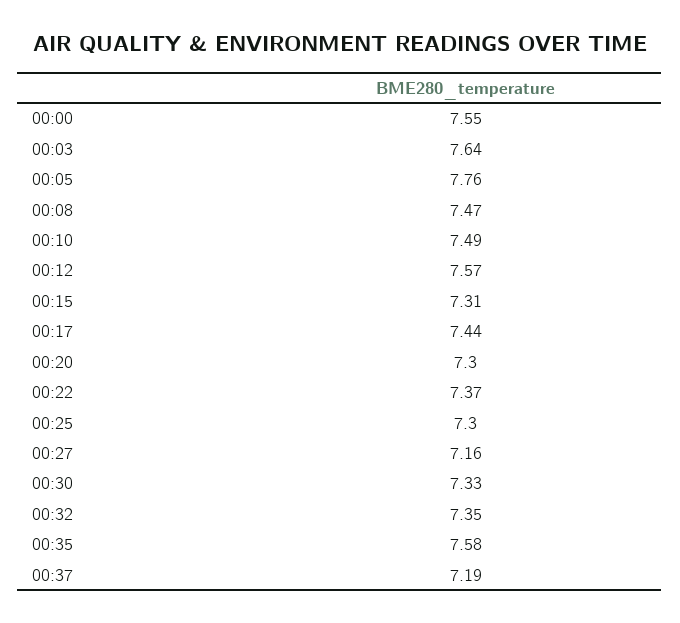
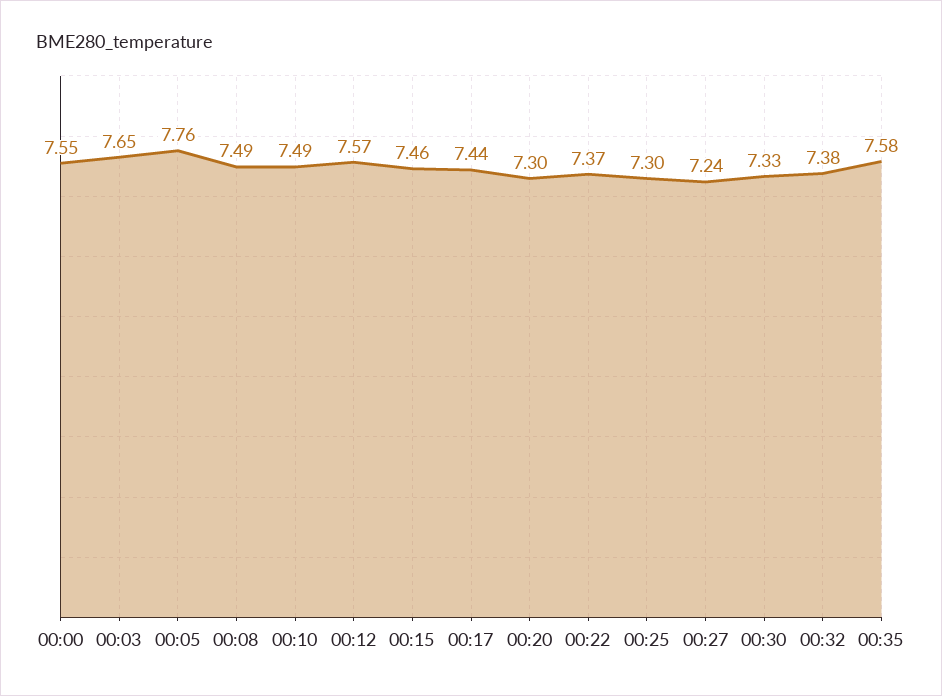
  {
    "00:00": 7.55,
-   "00:03": 7.64,
+   "00:03": 7.65,
    "00:05": 7.76,
-   "00:08": 7.47,
+   "00:08": 7.49,
    "00:10": 7.49,
    "00:12": 7.57,
-   "00:15": 7.31,
+   "00:15": 7.46,
    "00:17": 7.44,
    "00:20": 7.3,
    "00:22": 7.37,
    "00:25": 7.3,
-   "00:27": 7.16,
+   "00:27": 7.24,
    "00:30": 7.33,
-   "00:32": 7.35,
+   "00:32": 7.38,
-   "00:35": 7.58,
+   "00:35": 7.58
-   "00:37": 7.19
  }

